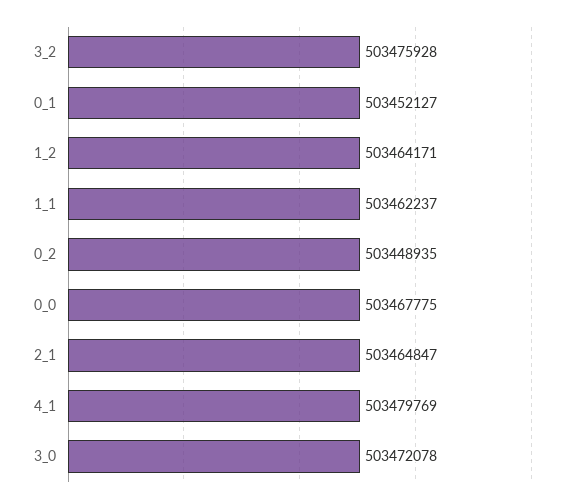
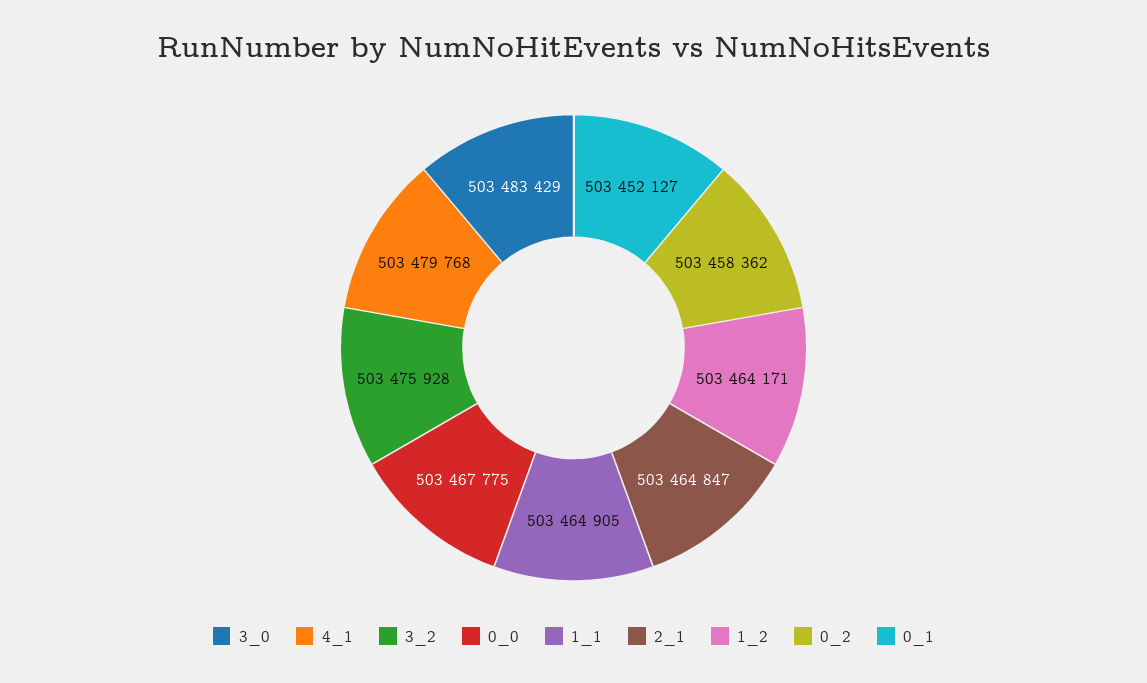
  {
    "3_2": 503475928,
    "0_1": 503452127,
    "1_2": 503464171,
-   "1_1": 503462237,
+   "1_1": 503464905,
-   "0_2": 503448935,
+   "0_2": 503458362,
    "0_0": 503467775,
    "2_1": 503464847,
-   "4_1": 503479769,
+   "4_1": 503479768,
-   "3_0": 503472078
+   "3_0": 503483429
  }

